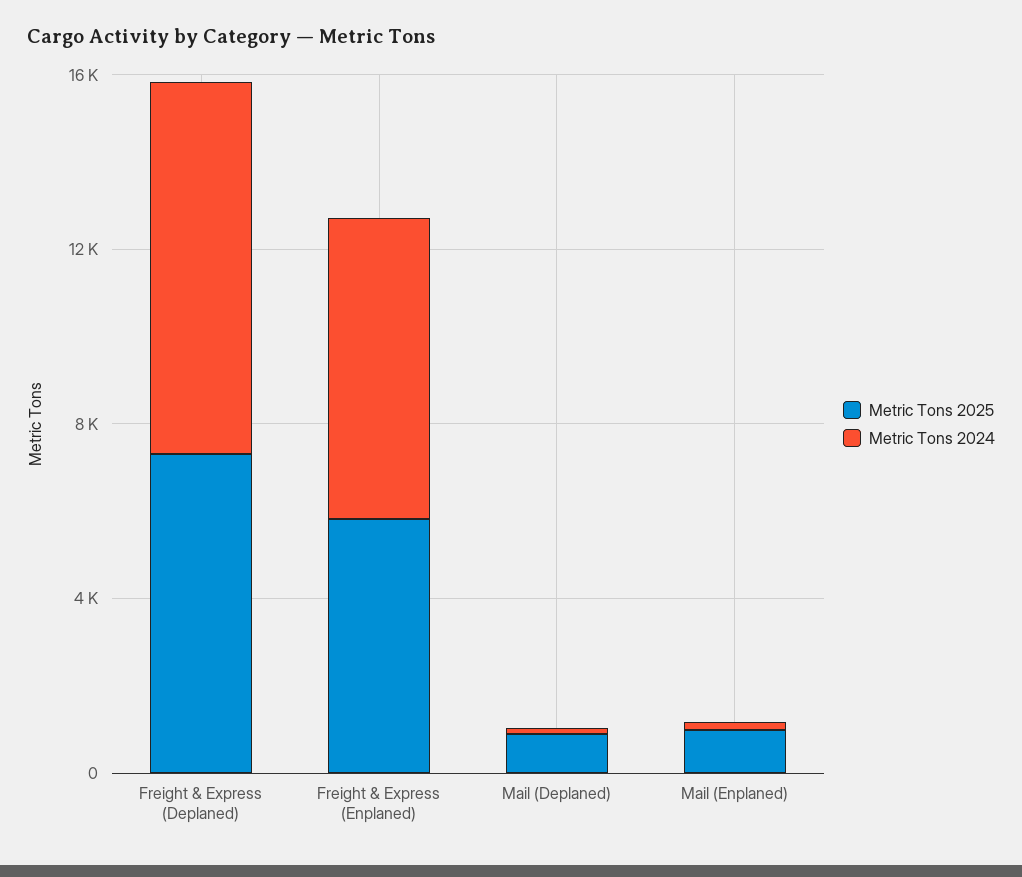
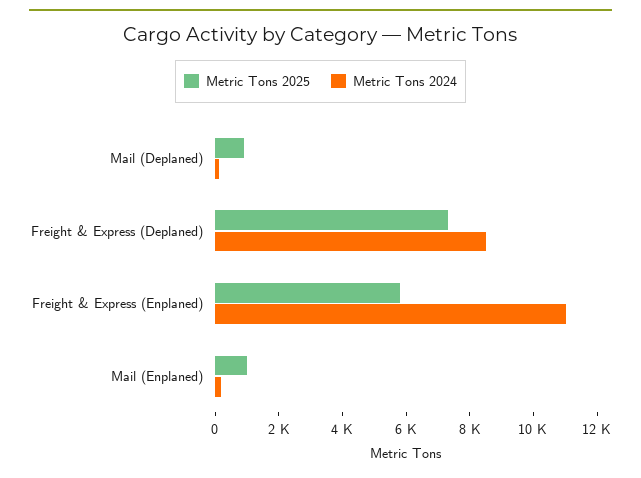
  {
    "Metric Tons 2025": {
      "Freight & Express (Deplaned)": 7500,
      "Freight & Express (Enplaned)": 6000,
      "Mail (Deplaned)": 1000,
      "Mail (Enplaned)": 1000
    },
    "Metric Tons 2024": {
      "Freight & Express (Deplaned)": 8500,
-     "Freight & Express (Enplaned)": 7000,
+     "Freight & Express (Enplaned)": 11000,
      "Mail (Deplaned)": 0,
      "Mail (Enplaned)": 0
    }
  }

